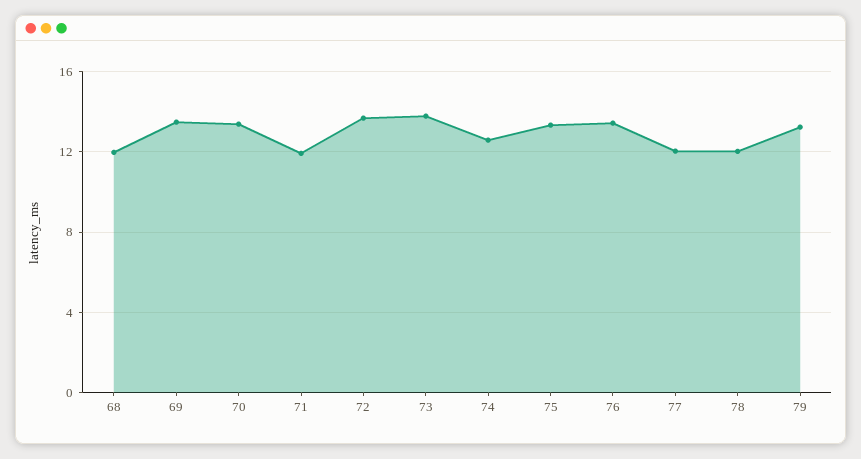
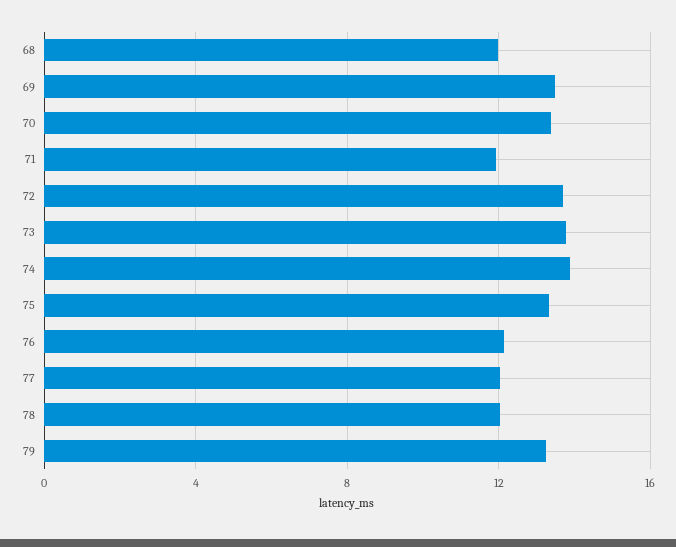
  {
    "68": 12,
    "69": 13.5,
    "70": 13.5,
    "71": 12,
    "72": 13.5,
    "73": 14,
-   "74": 12.5,
+   "74": 14,
    "75": 13.5,
-   "76": 13.5,
+   "76": 12,
    "77": 12,
    "78": 12,
    "79": 13
  }

